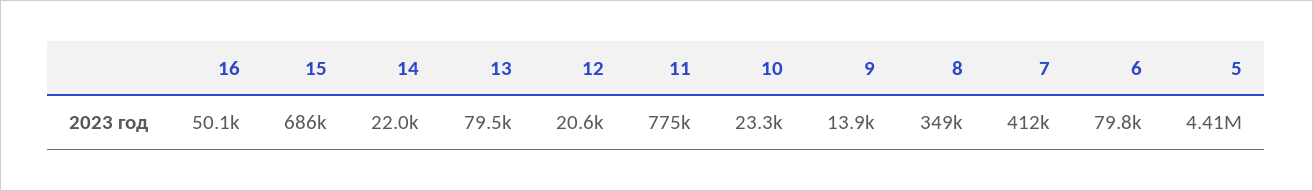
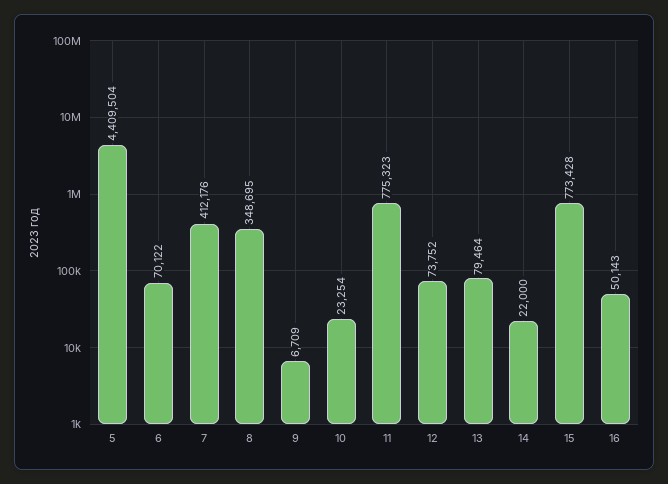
  {
    "16": 50143,
-   "15": 686000,
+   "15": 773428,
    "14": 22000,
    "13": 79464,
-   "12": 20600,
+   "12": 73752,
    "11": 775323,
    "10": 23254,
-   "9": 13900,
+   "9": 6709,
    "8": 348695,
    "7": 412176,
-   "6": 79800,
+   "6": 70122,
    "5": 4409504
  }

